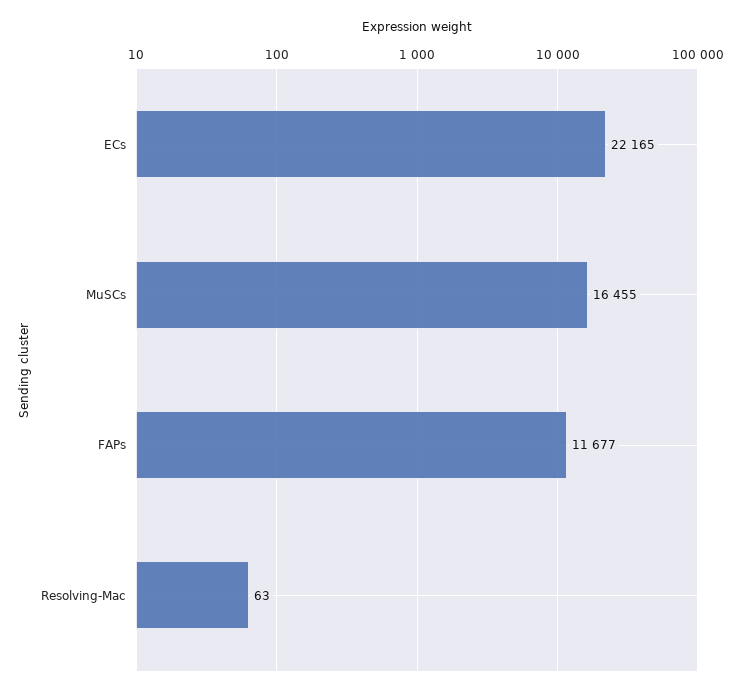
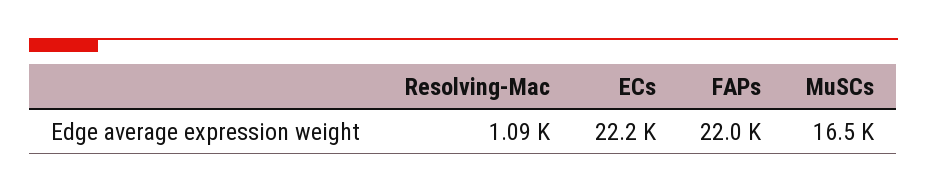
  {
    "ECs": 22165,
    "MuSCs": 16455,
-   "FAPs": 11677,
+   "FAPs": 22000,
-   "Resolving-Mac": 63
+   "Resolving-Mac": 1090
  }

